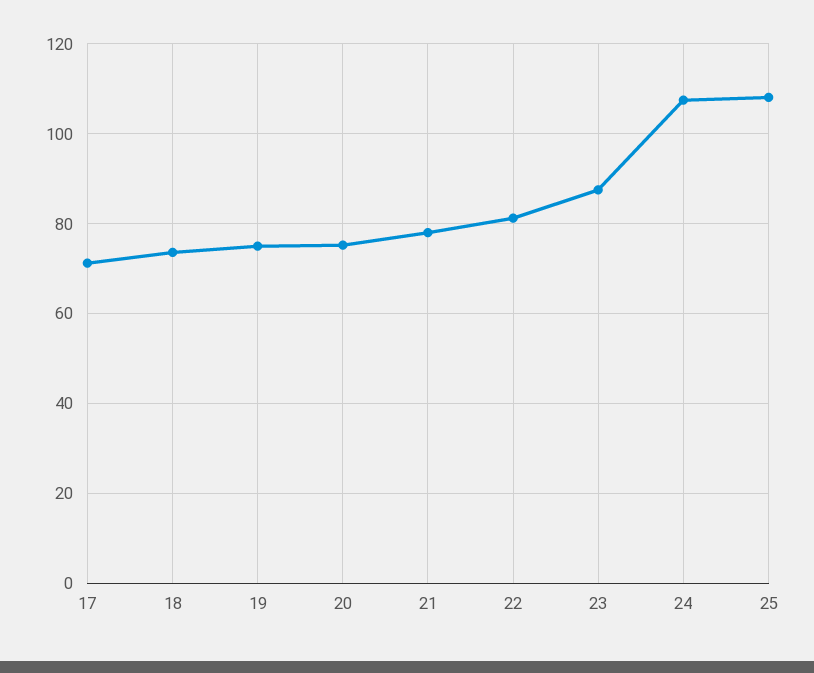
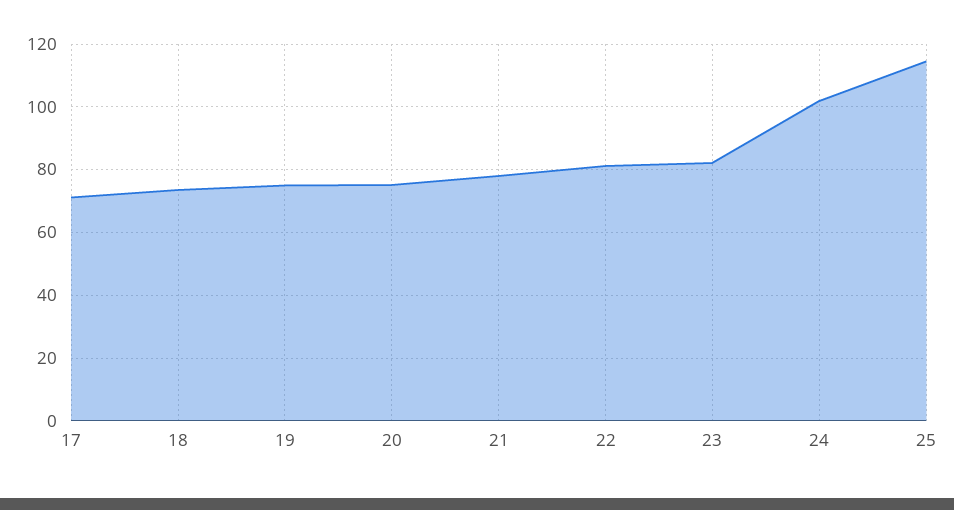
  {
    "17": 72,
    "18": 74,
    "19": 76,
    "20": 76,
    "21": 78,
    "22": 82,
-   "23": 88,
+   "23": 82,
-   "24": 108,
+   "24": 102,
-   "25": 108
+   "25": 114
  }

